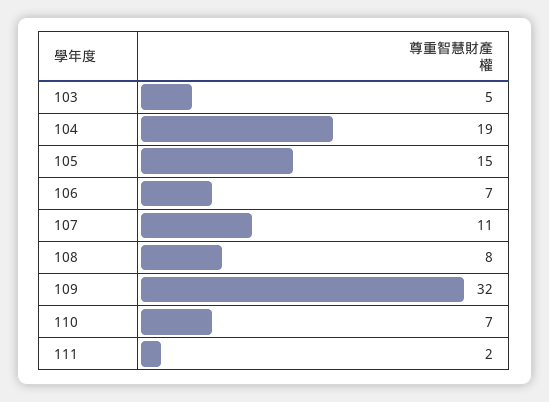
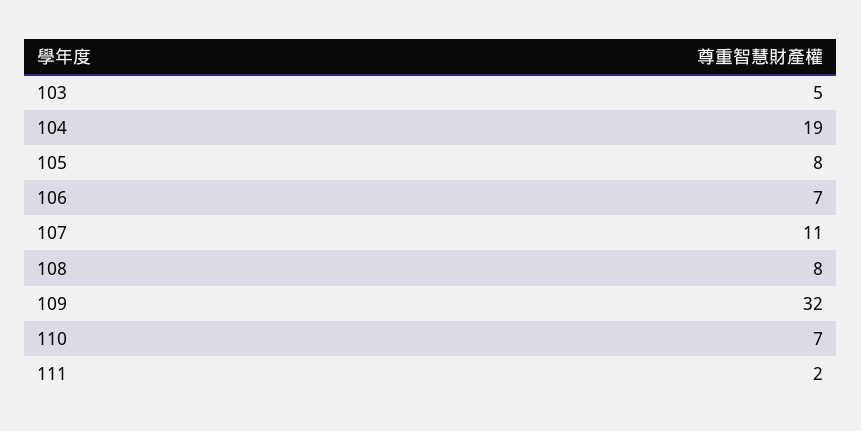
  {
    "103": 5,
    "104": 19,
-   "105": 15,
+   "105": 8,
    "106": 7,
    "107": 11,
    "108": 8,
    "109": 32,
    "110": 7,
    "111": 2
  }

